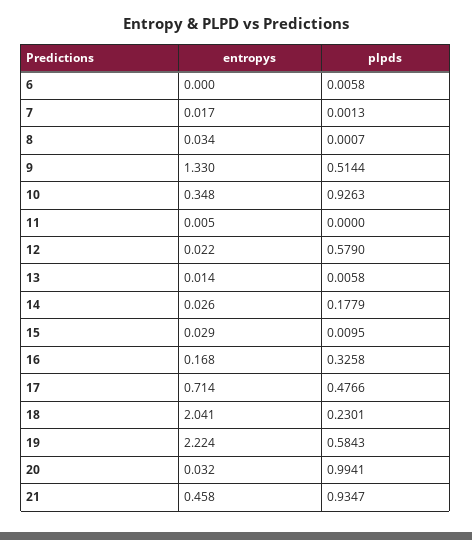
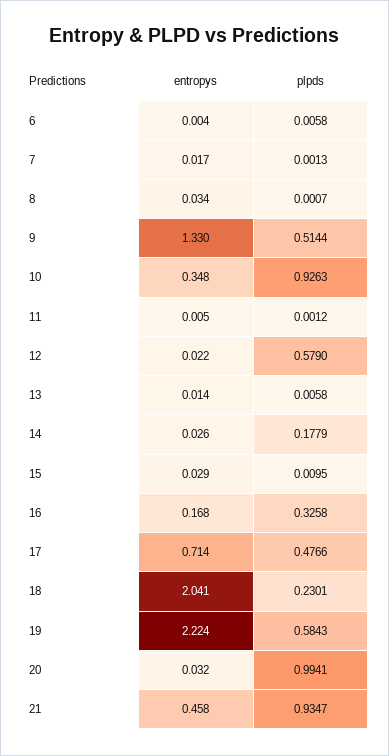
  {
    "entropys": {
-     "6": 0,
+     "6": 0.004,
      "7": 0.017,
      "8": 0.034,
      "9": 1.33,
      "10": 0.348,
      "11": 0.005,
      "12": 0.022,
      "13": 0.014,
      "14": 0.026,
      "15": 0.029,
      "16": 0.168,
      "17": 0.714,
      "18": 2.041,
      "19": 2.224,
      "20": 0.032,
      "21": 0.458
    },
    "plpds": {
      "6": 0.0058,
      "7": 0.0013,
      "8": 0.0007,
      "9": 0.5144,
      "10": 0.9263,
-     "11": 0,
+     "11": 0.0012,
      "12": 0.579,
      "13": 0.0058,
      "14": 0.1779,
      "15": 0.0095,
      "16": 0.3258,
      "17": 0.4766,
      "18": 0.2301,
      "19": 0.5843,
      "20": 0.9941,
      "21": 0.9347
    }
  }

